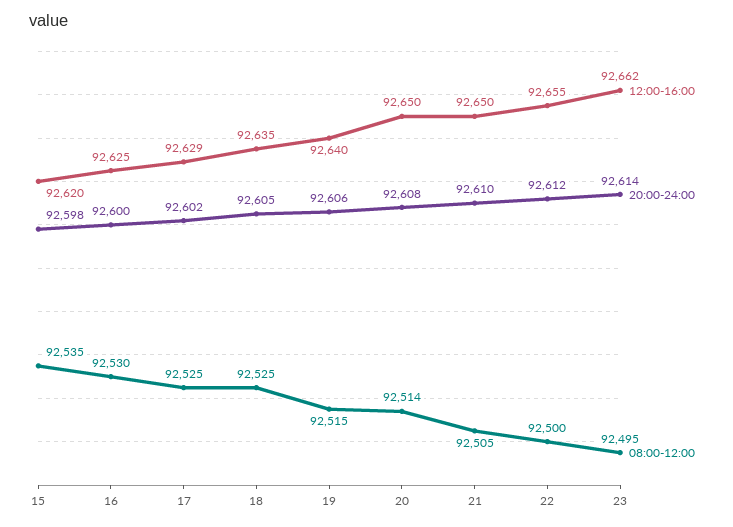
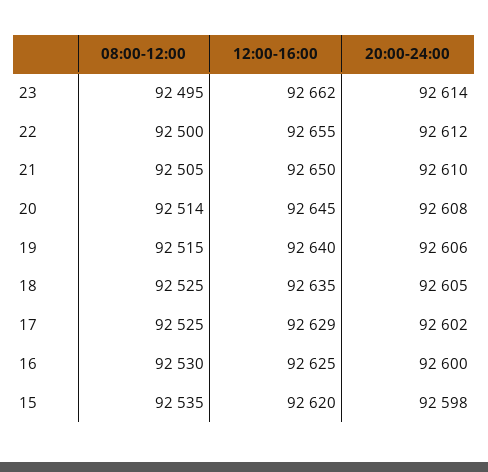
  {
    "12:00-16:00": {
      "15": 92620,
      "16": 92625,
      "17": 92629,
      "18": 92635,
      "19": 92640,
-     "20": 92650,
+     "20": 92645,
      "21": 92650,
      "22": 92655,
      "23": 92662
    },
    "20:00-24:00": {
      "15": 92598,
      "16": 92600,
      "17": 92602,
      "18": 92605,
      "19": 92606,
      "20": 92608,
      "21": 92610,
      "22": 92612,
      "23": 92614
    },
    "08:00-12:00": {
      "15": 92535,
      "16": 92530,
      "17": 92525,
      "18": 92525,
      "19": 92515,
      "20": 92514,
      "21": 92505,
      "22": 92500,
      "23": 92495
    }
  }

